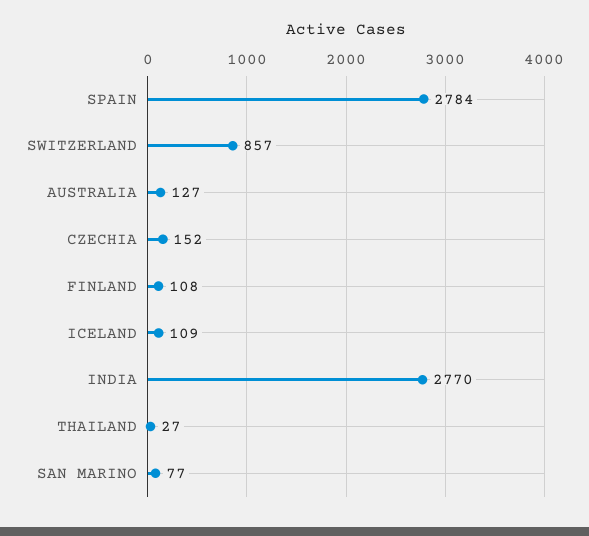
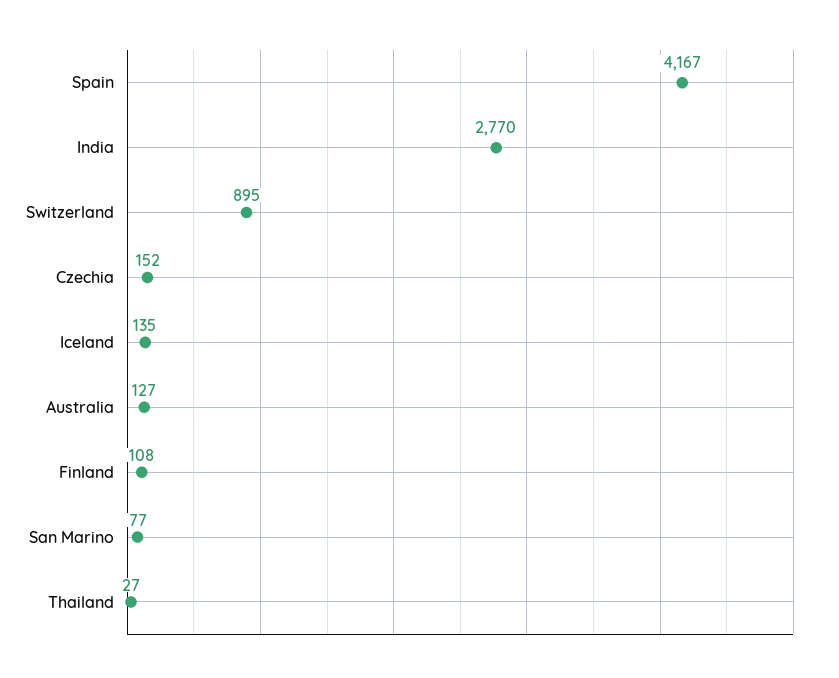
  {
-   "SPAIN": 2784,
+   "SPAIN": 4167,
-   "SWITZERLAND": 857,
+   "SWITZERLAND": 895,
    "AUSTRALIA": 127,
    "CZECHIA": 152,
    "FINLAND": 108,
-   "ICELAND": 109,
+   "ICELAND": 135,
    "INDIA": 2770,
    "THAILAND": 27,
    "SAN MARINO": 77
  }

